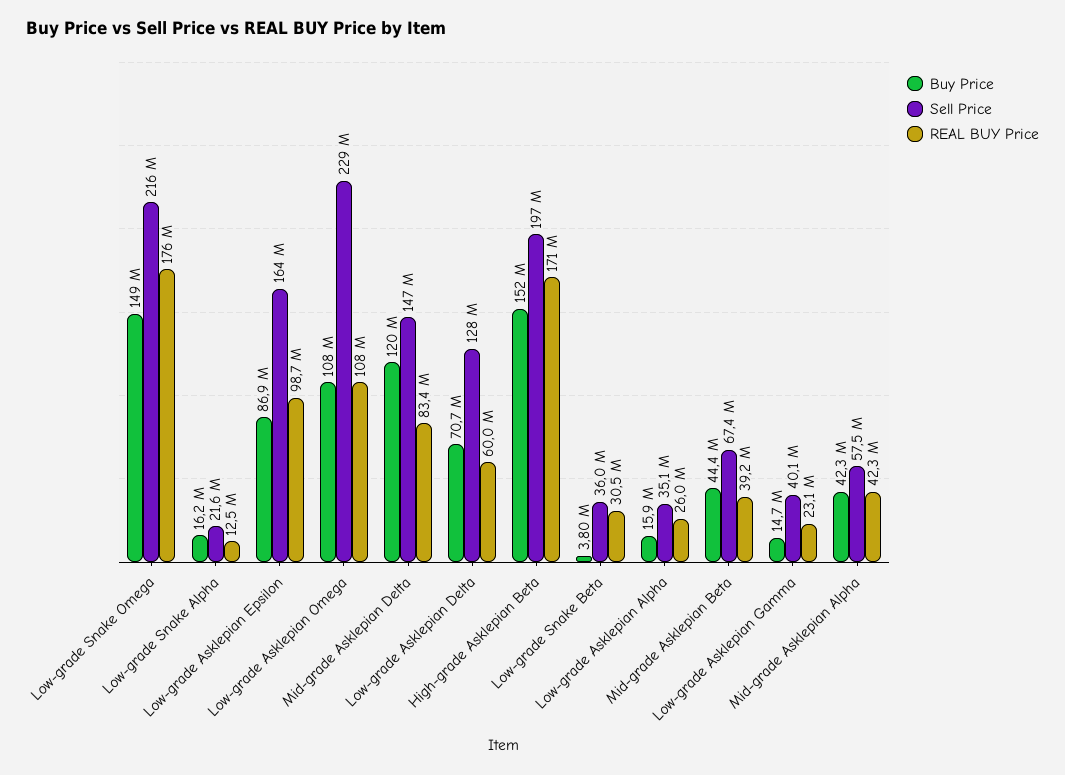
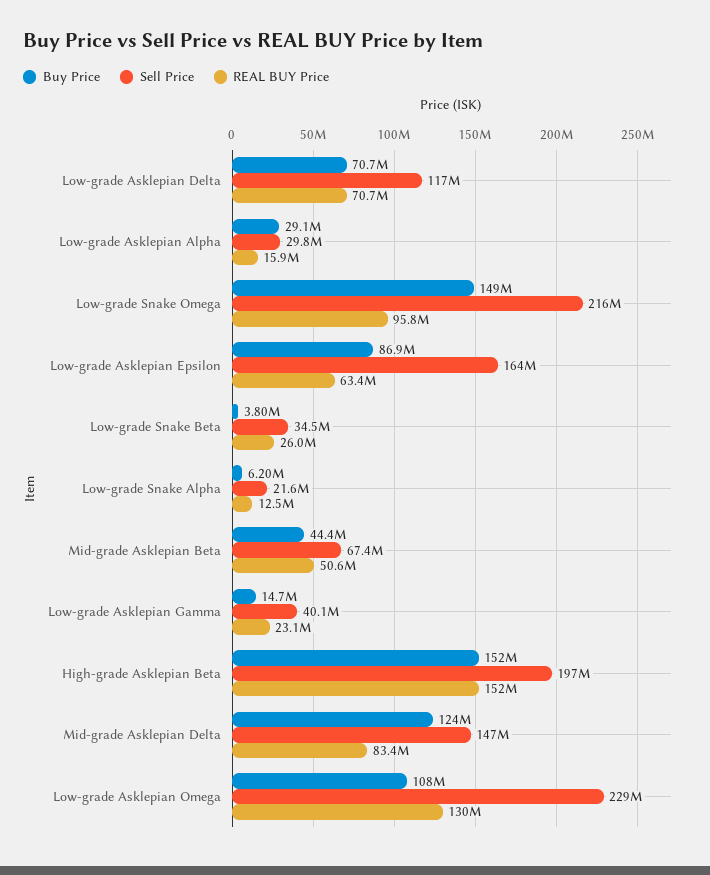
  {
    "Buy Price": {
      "Low-grade Snake Omega": 149000000,
-     "Low-grade Snake Alpha": 16200000,
+     "Low-grade Snake Alpha": 6200000,
      "Low-grade Asklepian Epsilon": 86900000,
      "Low-grade Asklepian Omega": 108000000,
-     "Mid-grade Asklepian Delta": 120000000,
+     "Mid-grade Asklepian Delta": 124000000,
      "Low-grade Asklepian Delta": 70700000,
      "High-grade Asklepian Beta": 152000000,
      "Low-grade Snake Beta": 3800000,
-     "Low-grade Asklepian Alpha": 15900000,
+     "Low-grade Asklepian Alpha": 29100000,
      "Mid-grade Asklepian Beta": 44400000,
-     "Low-grade Asklepian Gamma": 14700000,
+     "Low-grade Asklepian Gamma": 14700000
-     "Mid-grade Asklepian Alpha": 42300000
    },
    "Sell Price": {
      "Low-grade Snake Omega": 216000000,
      "Low-grade Snake Alpha": 21600000,
      "Low-grade Asklepian Epsilon": 164000000,
      "Low-grade Asklepian Omega": 229000000,
      "Mid-grade Asklepian Delta": 147000000,
-     "Low-grade Asklepian Delta": 128000000,
+     "Low-grade Asklepian Delta": 117000000,
      "High-grade Asklepian Beta": 197000000,
-     "Low-grade Snake Beta": 36000000,
+     "Low-grade Snake Beta": 34500000,
-     "Low-grade Asklepian Alpha": 35100000,
+     "Low-grade Asklepian Alpha": 29800000,
      "Mid-grade Asklepian Beta": 67400000,
-     "Low-grade Asklepian Gamma": 40100000,
+     "Low-grade Asklepian Gamma": 40100000
-     "Mid-grade Asklepian Alpha": 57500000
    },
    "REAL BUY Price": {
-     "Low-grade Snake Omega": 176000000,
+     "Low-grade Snake Omega": 95800000,
      "Low-grade Snake Alpha": 12500000,
-     "Low-grade Asklepian Epsilon": 98700000,
+     "Low-grade Asklepian Epsilon": 63400000,
-     "Low-grade Asklepian Omega": 108000000,
+     "Low-grade Asklepian Omega": 130000000,
      "Mid-grade Asklepian Delta": 83400000,
-     "Low-grade Asklepian Delta": 60000000,
+     "Low-grade Asklepian Delta": 70700000,
-     "High-grade Asklepian Beta": 171000000,
+     "High-grade Asklepian Beta": 152000000,
-     "Low-grade Snake Beta": 30500000,
+     "Low-grade Snake Beta": 26000000,
-     "Low-grade Asklepian Alpha": 26000000,
+     "Low-grade Asklepian Alpha": 15900000,
-     "Mid-grade Asklepian Beta": 39200000,
+     "Mid-grade Asklepian Beta": 50600000,
-     "Low-grade Asklepian Gamma": 23100000,
+     "Low-grade Asklepian Gamma": 23100000
-     "Mid-grade Asklepian Alpha": 42300000
    }
  }

